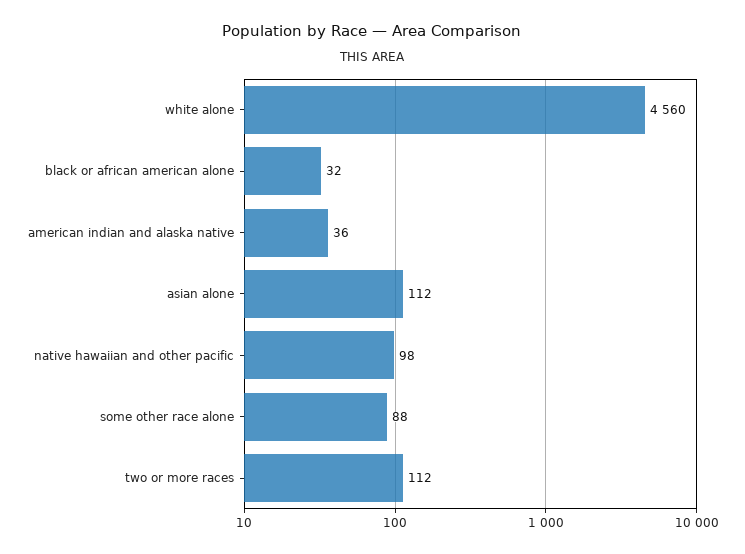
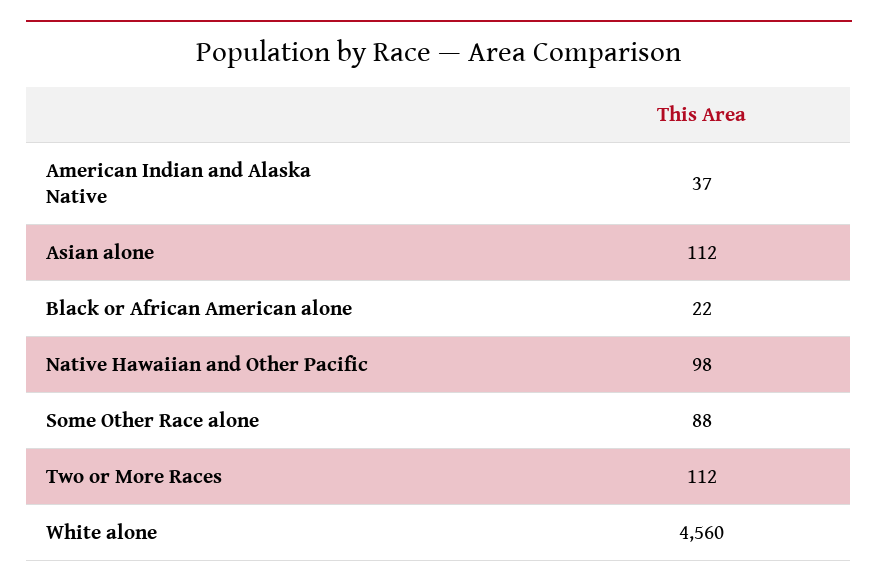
  {
    "white alone": 4560,
-   "black or african american alone": 32,
+   "black or african american alone": 22,
-   "american indian and alaska native": 36,
+   "american indian and alaska native": 37,
    "asian alone": 112,
    "native hawaiian and other pacific": 98,
    "some other race alone": 88,
    "two or more races": 112
  }

